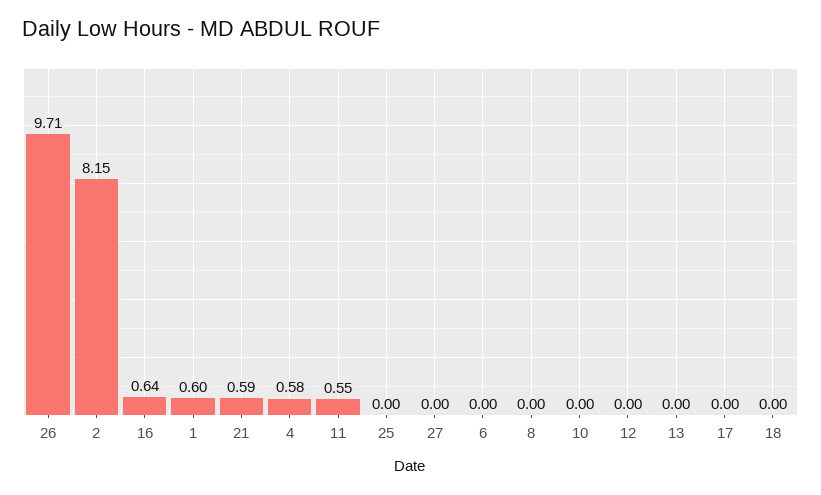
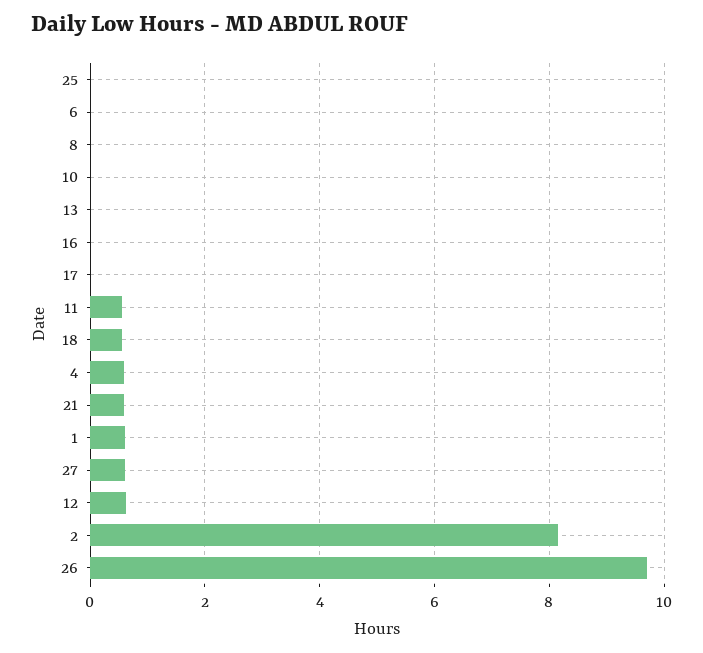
  {
    "26": 9.71,
    "2": 8.15,
-   "16": 0.64,
+   "16": 0,
    "1": 0.6,
    "21": 0.59,
    "4": 0.58,
    "11": 0.55,
    "25": 0,
-   "27": 0,
+   "27": 0.6,
    "6": 0,
    "8": 0,
    "10": 0,
-   "12": 0,
+   "12": 0.6,
    "13": 0,
    "17": 0,
-   "18": 0
+   "18": 0.6
  }

